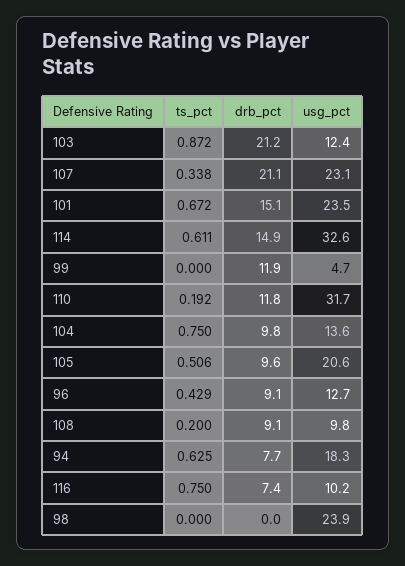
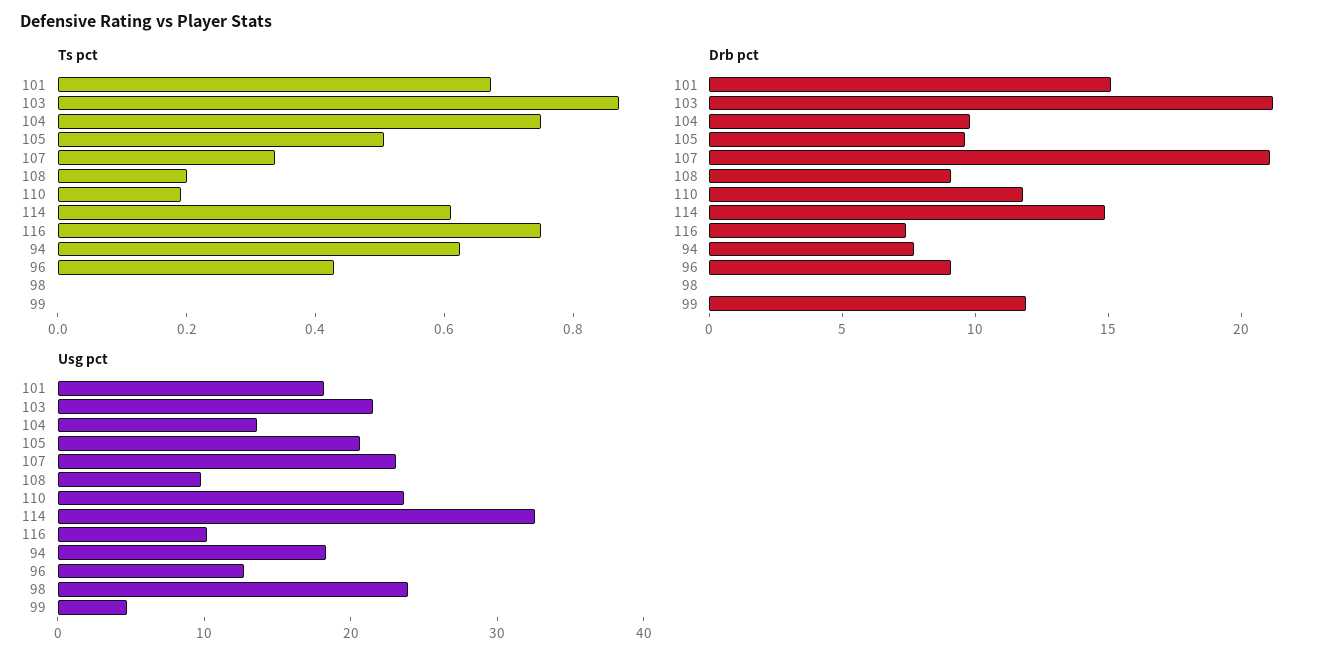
  {
    "ts_pct": {
      "103": 0.872,
      "107": 0.338,
      "101": 0.672,
      "114": 0.611,
      "99": 0,
      "110": 0.192,
      "104": 0.75,
      "105": 0.506,
      "96": 0.429,
      "108": 0.2,
      "94": 0.625,
      "116": 0.75,
      "98": 0
    },
    "drb_pct": {
      "103": 21.2,
      "107": 21.1,
      "101": 15.1,
      "114": 14.9,
      "99": 11.9,
      "110": 11.8,
      "104": 9.8,
      "105": 9.6,
      "96": 9.1,
      "108": 9.1,
      "94": 7.7,
      "116": 7.4,
      "98": 0
    },
    "usg_pct": {
-     "103": 12.4,
+     "103": 22,
      "107": 23.1,
-     "101": 23.5,
+     "101": 18,
      "114": 32.6,
      "99": 4.7,
-     "110": 31.7,
+     "110": 24,
      "104": 13.6,
      "105": 20.6,
      "96": 12.7,
      "108": 9.8,
      "94": 18.3,
      "116": 10.2,
      "98": 23.9
    }
  }

